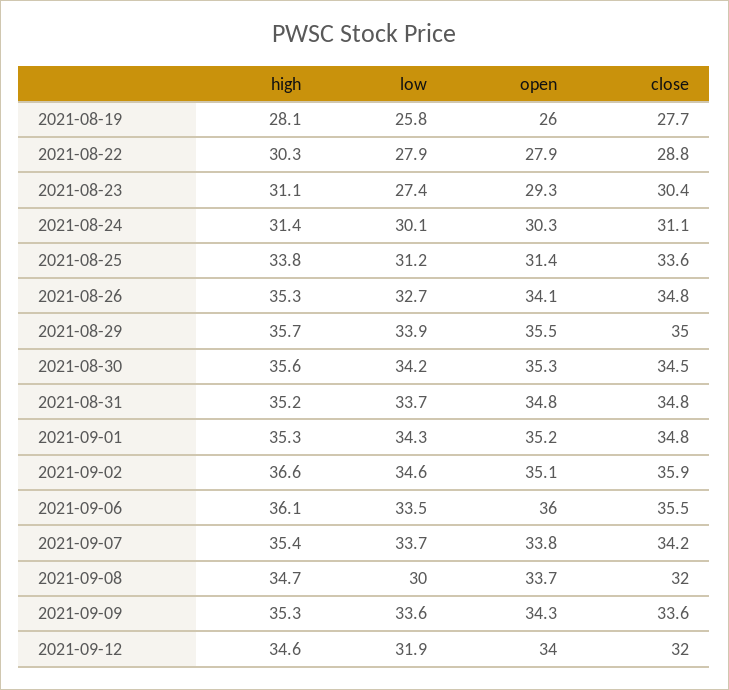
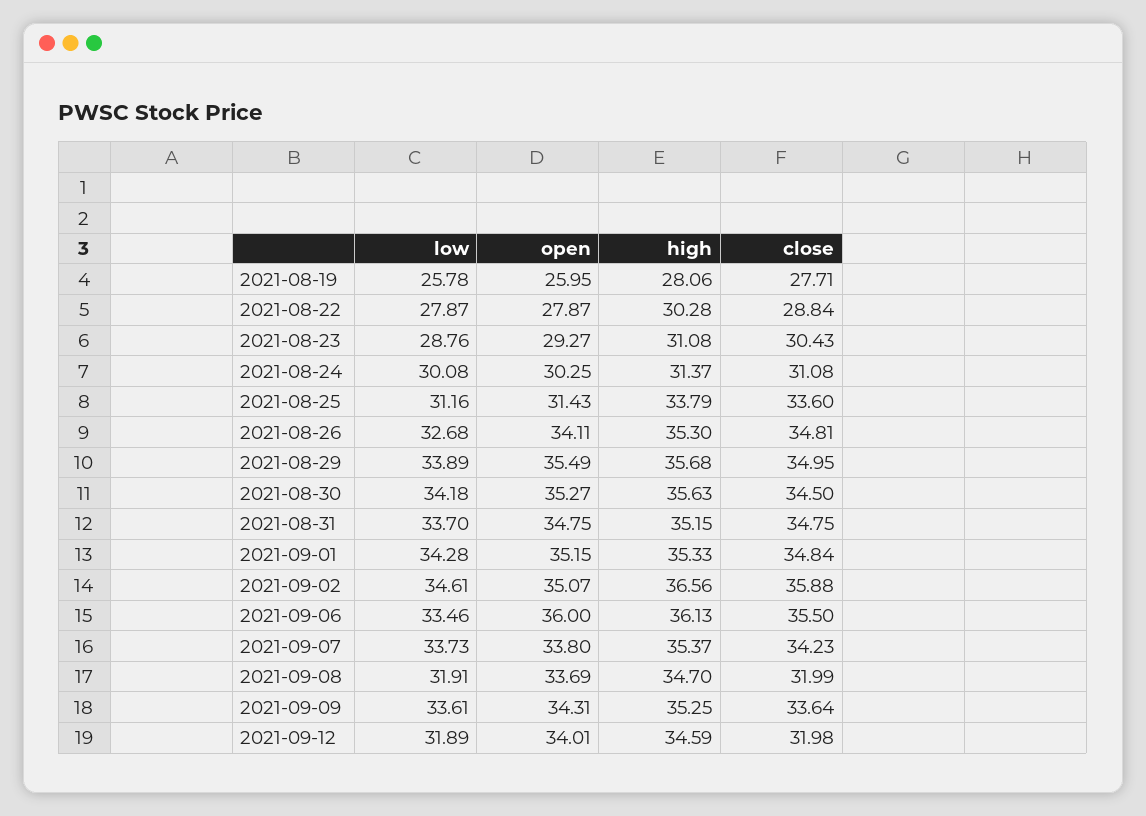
  {
    "high": {
      "2021-08-19": 28.06,
      "2021-08-22": 30.28,
      "2021-08-23": 31.08,
      "2021-08-24": 31.37,
      "2021-08-25": 33.79,
      "2021-08-26": 35.3,
      "2021-08-29": 35.68,
      "2021-08-30": 35.63,
      "2021-08-31": 35.15,
      "2021-09-01": 35.33,
      "2021-09-02": 36.56,
      "2021-09-06": 36.13,
      "2021-09-07": 35.37,
      "2021-09-08": 34.7,
      "2021-09-09": 35.25,
      "2021-09-12": 34.59
    },
    "low": {
      "2021-08-19": 25.78,
      "2021-08-22": 27.87,
-     "2021-08-23": 27.4,
+     "2021-08-23": 28.76,
      "2021-08-24": 30.08,
      "2021-08-25": 31.16,
      "2021-08-26": 32.68,
      "2021-08-29": 33.89,
      "2021-08-30": 34.18,
      "2021-08-31": 33.7,
      "2021-09-01": 34.28,
      "2021-09-02": 34.61,
      "2021-09-06": 33.46,
      "2021-09-07": 33.73,
-     "2021-09-08": 30,
+     "2021-09-08": 31.91,
      "2021-09-09": 33.61,
      "2021-09-12": 31.89
    },
    "open": {
      "2021-08-19": 25.95,
      "2021-08-22": 27.87,
      "2021-08-23": 29.27,
      "2021-08-24": 30.25,
      "2021-08-25": 31.43,
      "2021-08-26": 34.11,
      "2021-08-29": 35.49,
      "2021-08-30": 35.27,
      "2021-08-31": 34.75,
      "2021-09-01": 35.15,
      "2021-09-02": 35.07,
      "2021-09-06": 36,
      "2021-09-07": 33.8,
      "2021-09-08": 33.69,
      "2021-09-09": 34.31,
      "2021-09-12": 34.01
    },
    "close": {
      "2021-08-19": 27.71,
      "2021-08-22": 28.84,
      "2021-08-23": 30.43,
      "2021-08-24": 31.08,
      "2021-08-25": 33.6,
      "2021-08-26": 34.81,
      "2021-08-29": 34.95,
      "2021-08-30": 34.5,
      "2021-08-31": 34.75,
      "2021-09-01": 34.84,
      "2021-09-02": 35.88,
      "2021-09-06": 35.5,
      "2021-09-07": 34.23,
      "2021-09-08": 31.99,
      "2021-09-09": 33.64,
      "2021-09-12": 31.98
    }
  }

